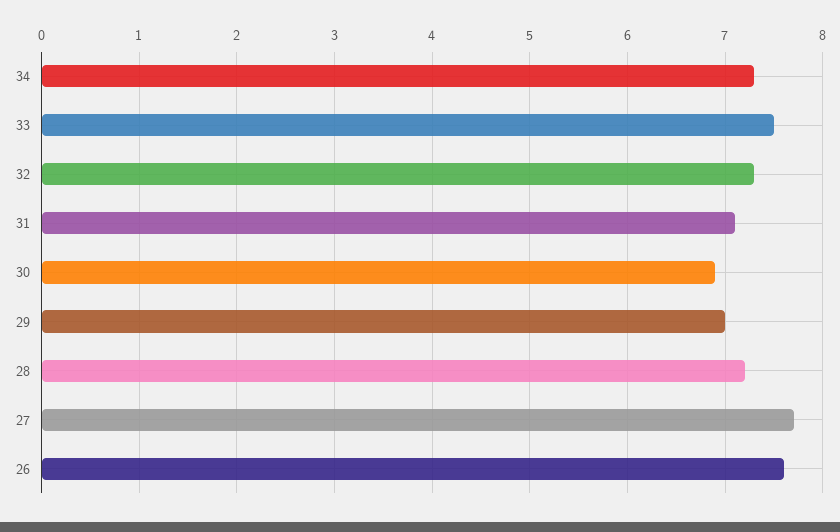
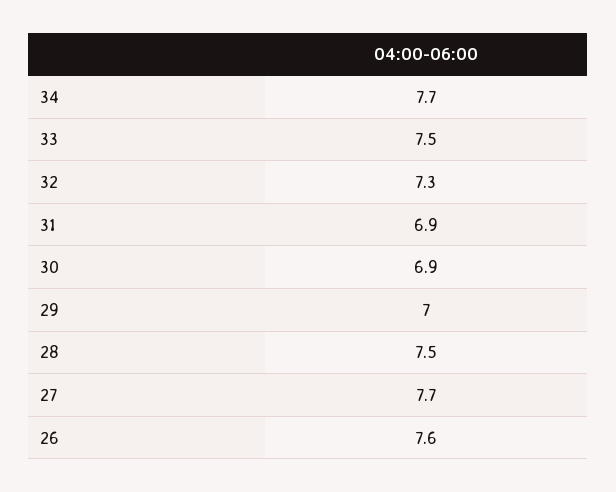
  {
-   "34": 7.3,
+   "34": 7.7,
    "33": 7.5,
    "32": 7.3,
-   "31": 7.1,
+   "31": 6.9,
    "30": 6.9,
    "29": 7,
-   "28": 7.2,
+   "28": 7.5,
    "27": 7.7,
    "26": 7.6
  }

